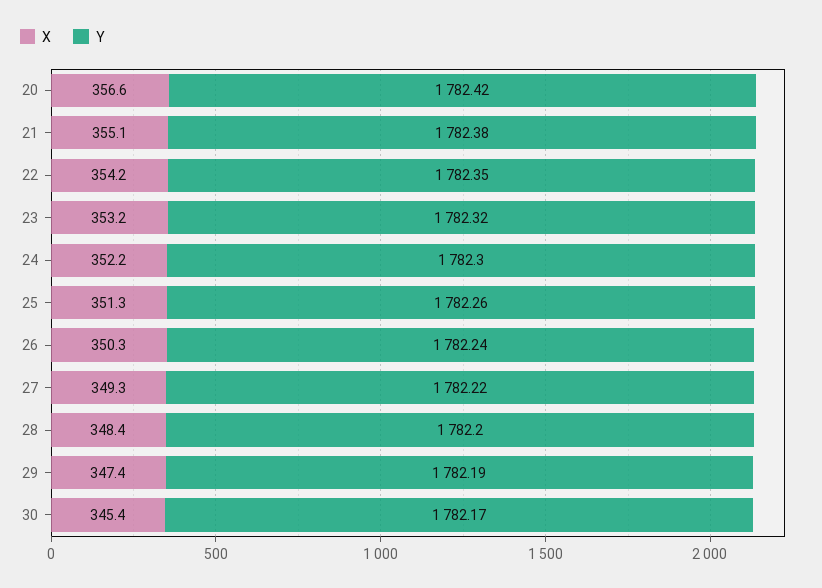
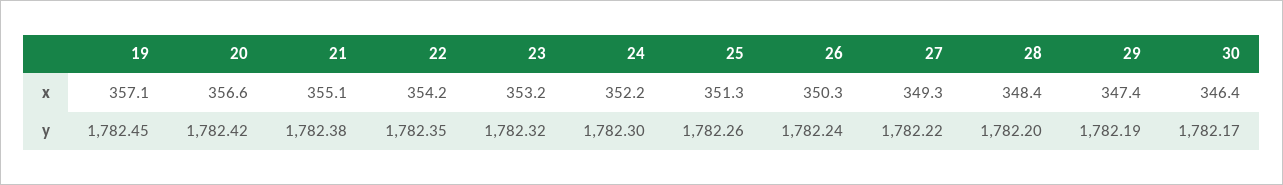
  {
    "X": {
      "20": 356.6,
      "21": 355.1,
      "22": 354.2,
      "23": 353.2,
      "24": 352.2,
      "25": 351.3,
      "26": 350.3,
      "27": 349.3,
      "28": 348.4,
      "29": 347.4,
-     "30": 345.4
+     "30": 346.4,
+     "19": 357.1
    },
    "Y": {
      "20": 1782.42,
      "21": 1782.38,
      "22": 1782.35,
      "23": 1782.32,
      "24": 1782.3,
      "25": 1782.26,
      "26": 1782.24,
      "27": 1782.22,
      "28": 1782.2,
      "29": 1782.19,
-     "30": 1782.17
+     "30": 1782.17,
+     "19": 1782.45
    }
  }

